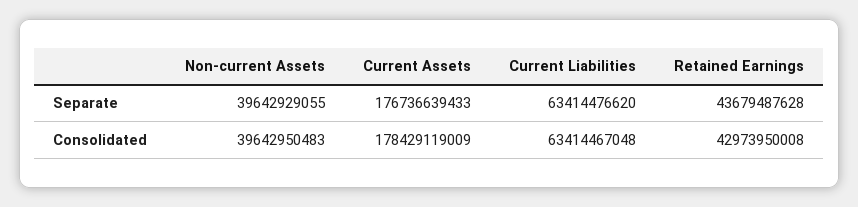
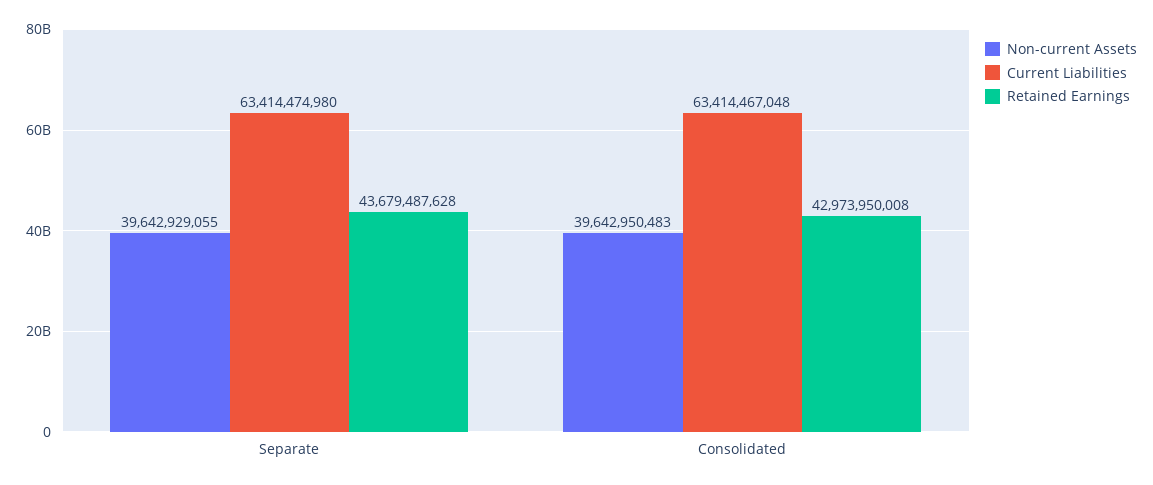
  {
    "Non-current Assets": {
      "Separate": 39642929055,
      "Consolidated": 39642950483
    },
-   "Current Assets": {
-     "Separate": 176736639433,
-     "Consolidated": 178429119009
-   },
    "Current Liabilities": {
-     "Separate": 63414476620,
+     "Separate": 63414474980,
      "Consolidated": 63414467048
    },
    "Retained Earnings": {
      "Separate": 43679487628,
      "Consolidated": 42973950008
    }
  }

